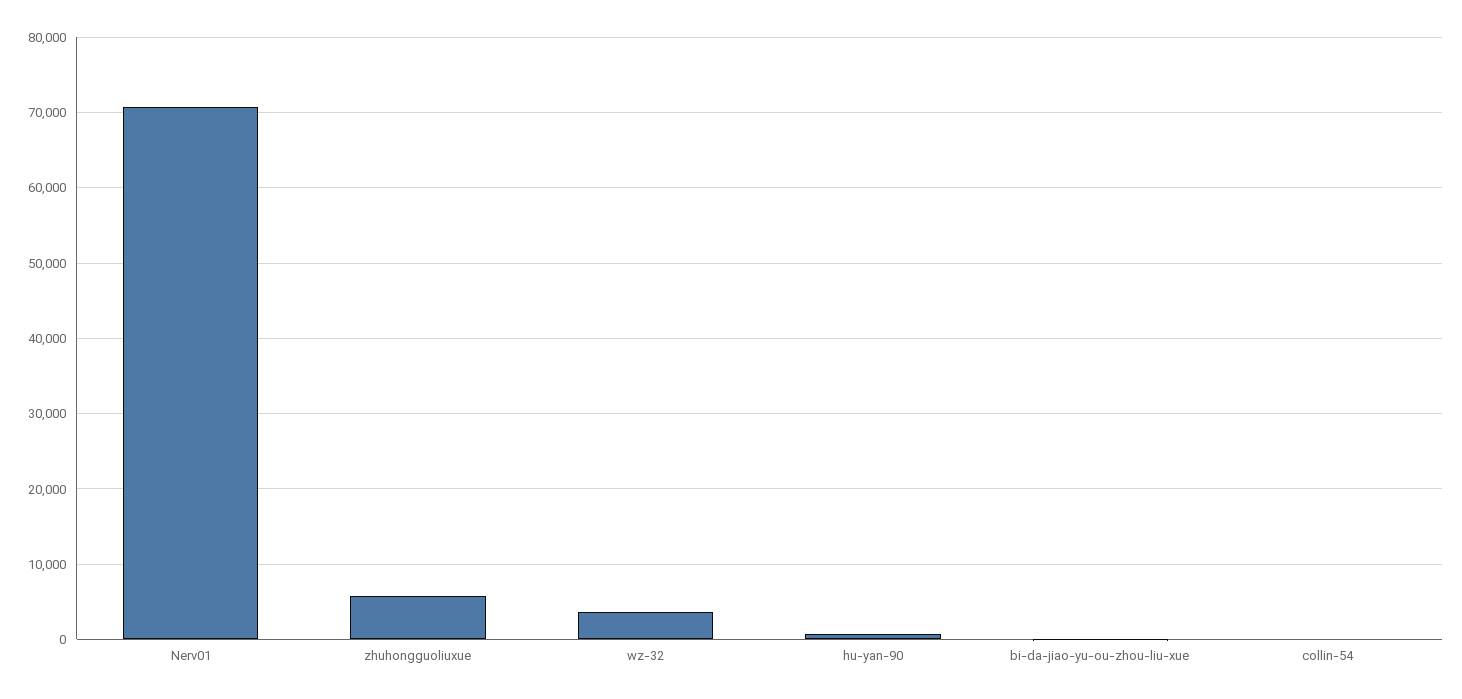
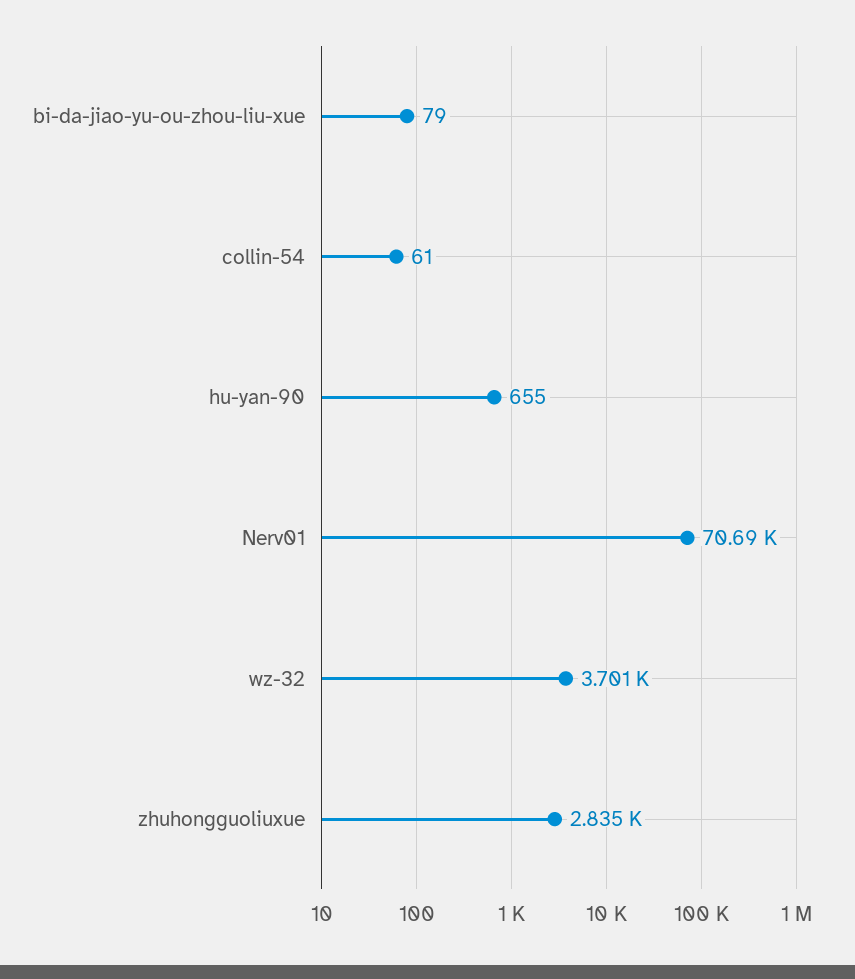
  {
    "Nerv01": 70690,
-   "zhuhongguoliuxue": 6000,
+   "zhuhongguoliuxue": 2835,
    "wz-32": 3701,
    "hu-yan-90": 655,
    "bi-da-jiao-yu-ou-zhou-liu-xue": 79,
    "collin-54": 61
  }

